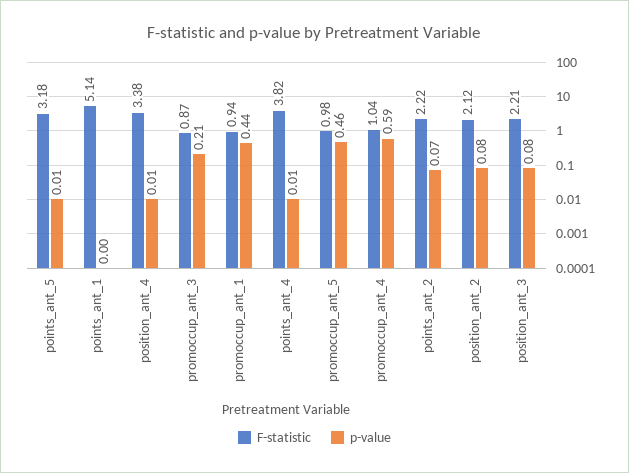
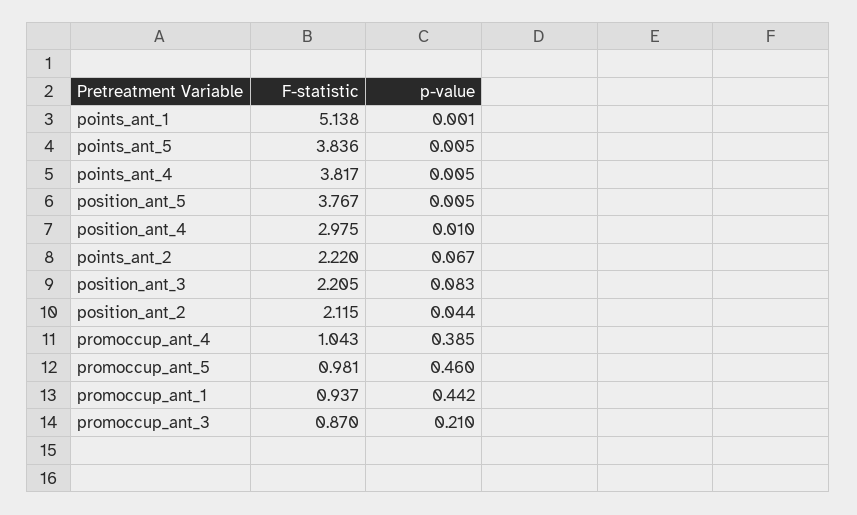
  {
    "F-statistic": {
-     "points_ant_5": 3.18,
+     "points_ant_5": 3.836,
      "points_ant_1": 5.138,
-     "position_ant_4": 3.38,
+     "position_ant_4": 2.975,
      "promoccup_ant_3": 0.87,
      "promoccup_ant_1": 0.937,
      "points_ant_4": 3.817,
      "promoccup_ant_5": 0.981,
      "promoccup_ant_4": 1.043,
      "points_ant_2": 2.22,
      "position_ant_2": 2.115,
-     "position_ant_3": 2.205
+     "position_ant_3": 2.205,
+     "position_ant_5": 3.767
    },
    "p-value": {
      "points_ant_5": 0.005,
      "points_ant_1": 0.001,
      "position_ant_4": 0.01,
      "promoccup_ant_3": 0.21,
      "promoccup_ant_1": 0.442,
      "points_ant_4": 0.005,
      "promoccup_ant_5": 0.46,
-     "promoccup_ant_4": 0.59,
+     "promoccup_ant_4": 0.385,
      "points_ant_2": 0.067,
-     "position_ant_2": 0.08,
+     "position_ant_2": 0.044,
-     "position_ant_3": 0.083
+     "position_ant_3": 0.083,
+     "position_ant_5": 0.005
    }
  }

